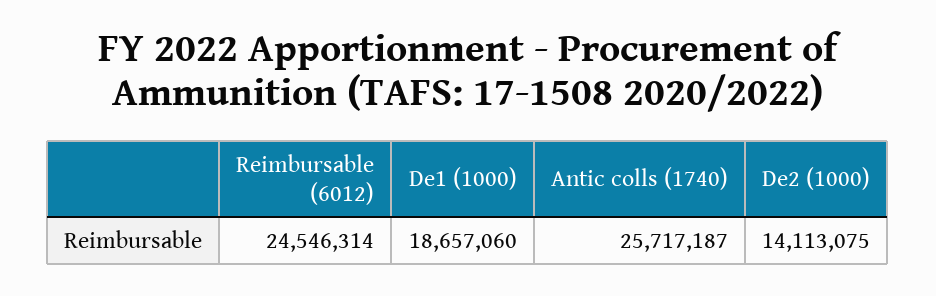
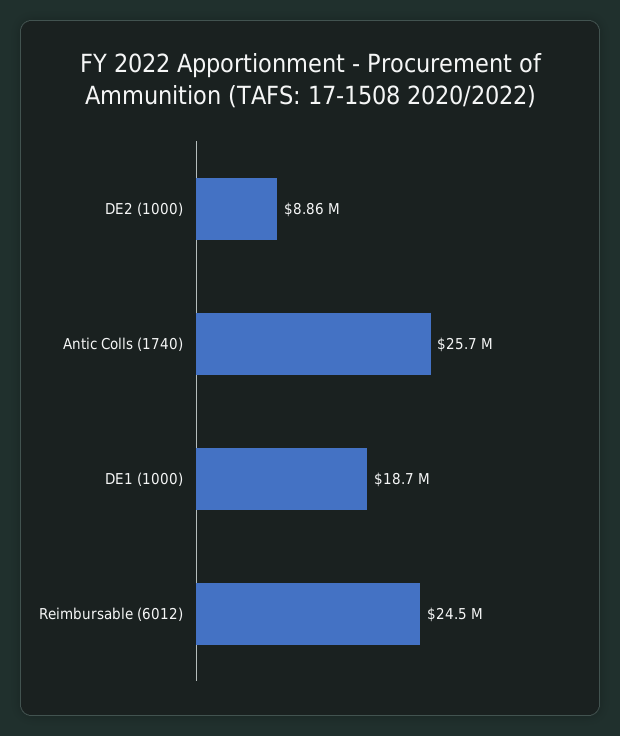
  {
    "Reimbursable (6012)": 24546314,
    "De1 (1000)": 18657060,
    "Antic colls (1740)": 25717187,
-   "De2 (1000)": 14113075
+   "De2 (1000)": 8860000
  }

